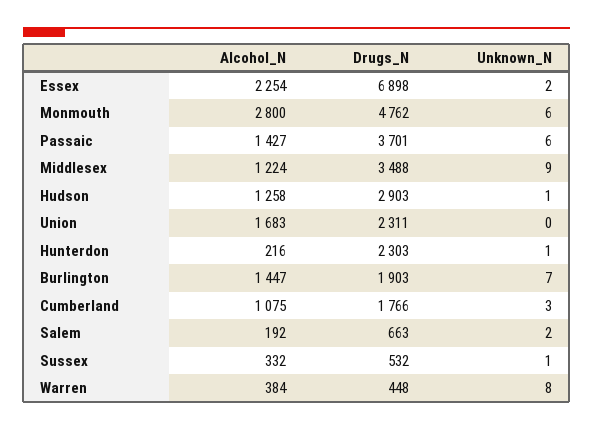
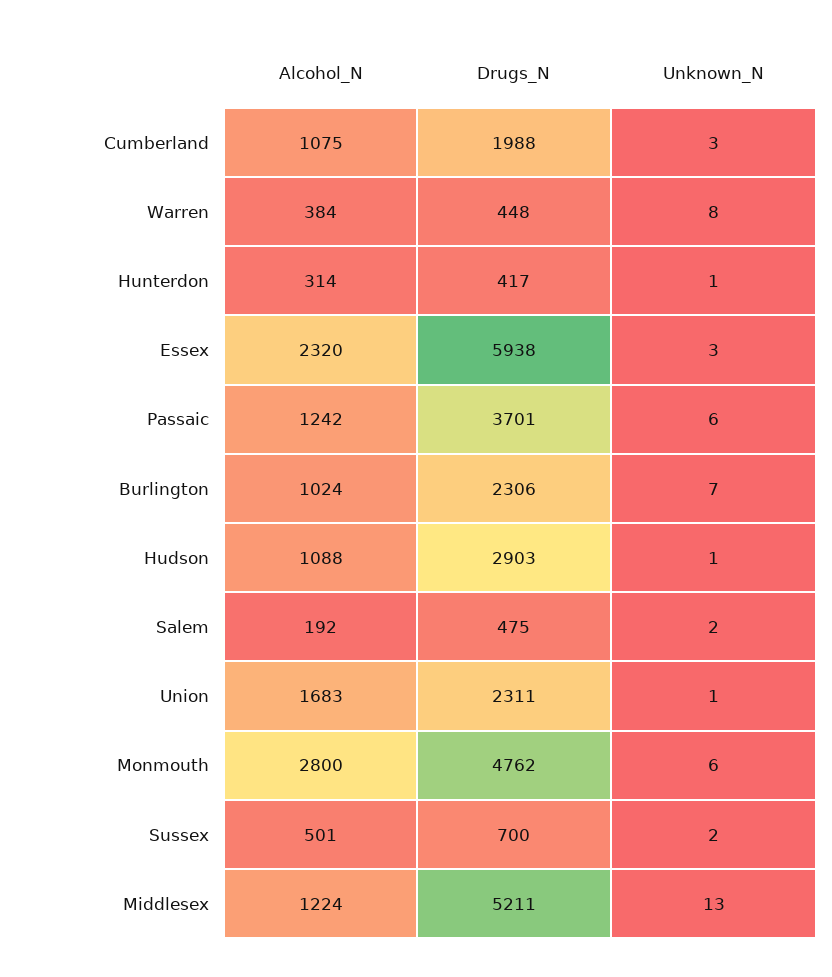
  {
    "Alcohol_N": {
-     "Essex": 2254,
+     "Essex": 2320,
      "Monmouth": 2800,
-     "Passaic": 1427,
+     "Passaic": 1242,
      "Middlesex": 1224,
-     "Hudson": 1258,
+     "Hudson": 1088,
      "Union": 1683,
-     "Hunterdon": 216,
+     "Hunterdon": 314,
-     "Burlington": 1447,
+     "Burlington": 1024,
      "Cumberland": 1075,
      "Salem": 192,
-     "Sussex": 332,
+     "Sussex": 501,
      "Warren": 384
    },
    "Drugs_N": {
-     "Essex": 6898,
+     "Essex": 5938,
      "Monmouth": 4762,
      "Passaic": 3701,
-     "Middlesex": 3488,
+     "Middlesex": 5211,
      "Hudson": 2903,
      "Union": 2311,
-     "Hunterdon": 2303,
+     "Hunterdon": 417,
-     "Burlington": 1903,
+     "Burlington": 2306,
-     "Cumberland": 1766,
+     "Cumberland": 1988,
-     "Salem": 663,
+     "Salem": 475,
-     "Sussex": 532,
+     "Sussex": 700,
      "Warren": 448
    },
    "Unknown_N": {
-     "Essex": 2,
+     "Essex": 3,
      "Monmouth": 6,
      "Passaic": 6,
-     "Middlesex": 9,
+     "Middlesex": 13,
      "Hudson": 1,
-     "Union": 0,
+     "Union": 1,
      "Hunterdon": 1,
      "Burlington": 7,
      "Cumberland": 3,
      "Salem": 2,
-     "Sussex": 1,
+     "Sussex": 2,
      "Warren": 8
    }
  }

